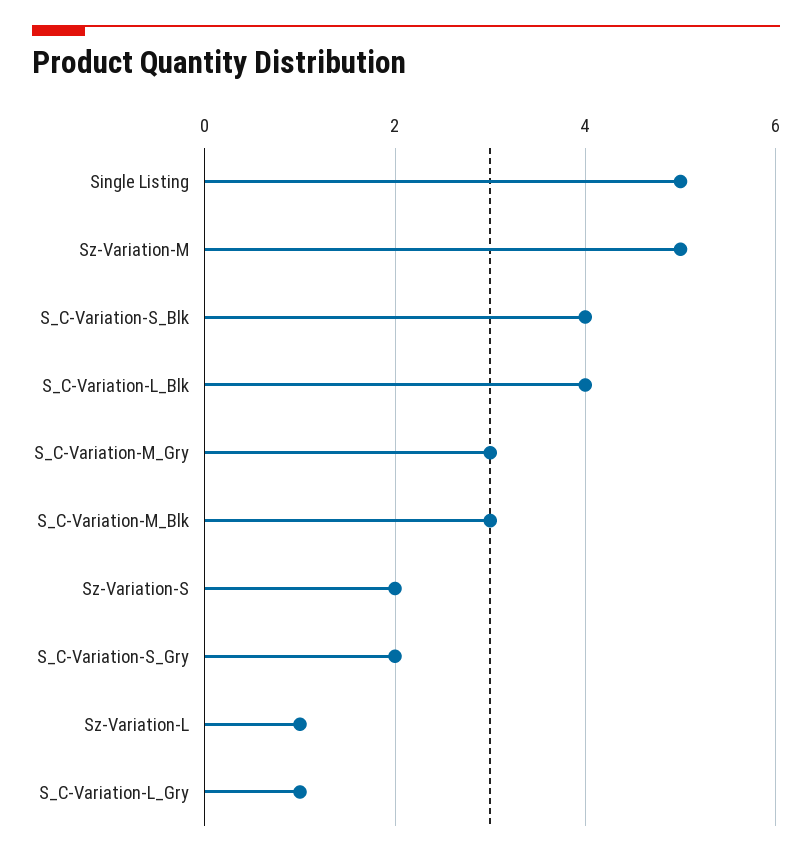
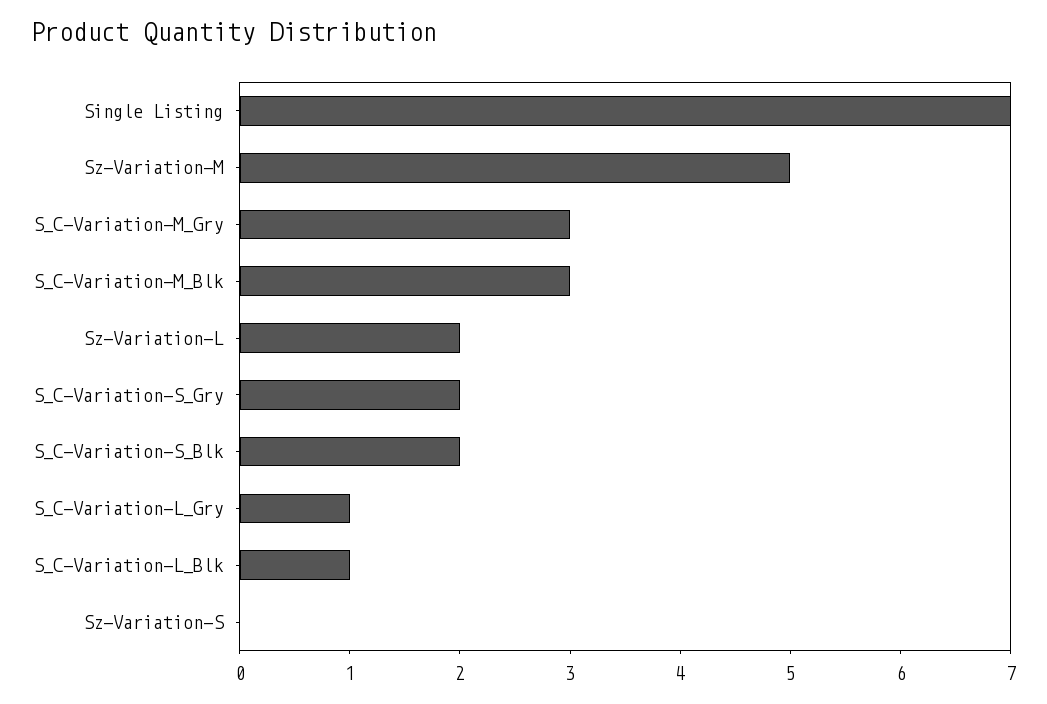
  {
-   "Single Listing": 5,
+   "Single Listing": 7,
    "Sz-Variation-M": 5,
-   "S_C-Variation-S_Blk": 4,
+   "S_C-Variation-S_Blk": 2,
-   "S_C-Variation-L_Blk": 4,
+   "S_C-Variation-L_Blk": 1,
    "S_C-Variation-M_Gry": 3,
    "S_C-Variation-M_Blk": 3,
-   "Sz-Variation-S": 2,
+   "Sz-Variation-S": 0,
    "S_C-Variation-S_Gry": 2,
-   "Sz-Variation-L": 1,
+   "Sz-Variation-L": 2,
    "S_C-Variation-L_Gry": 1
  }

